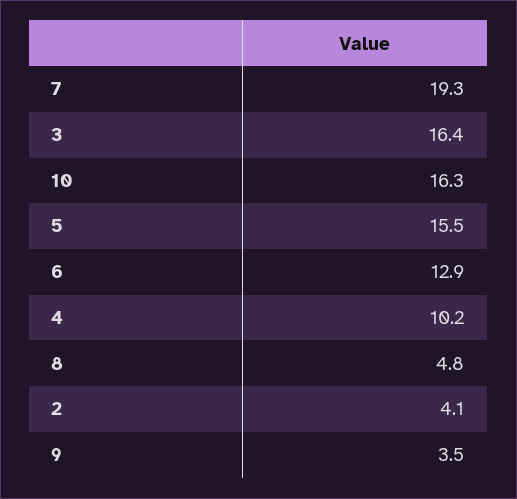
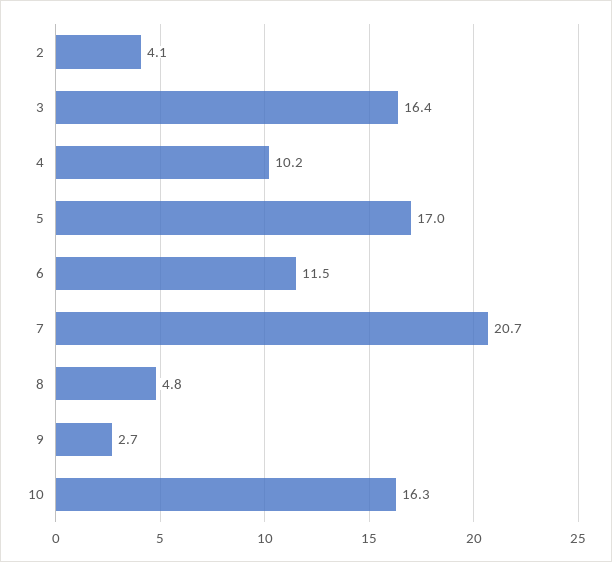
  {
-   "7": 19.3,
+   "7": 20.7,
    "3": 16.4,
    "10": 16.3,
-   "5": 15.5,
+   "5": 17,
-   "6": 12.9,
+   "6": 11.5,
    "4": 10.2,
    "8": 4.8,
    "2": 4.1,
-   "9": 3.5
+   "9": 2.7
  }

